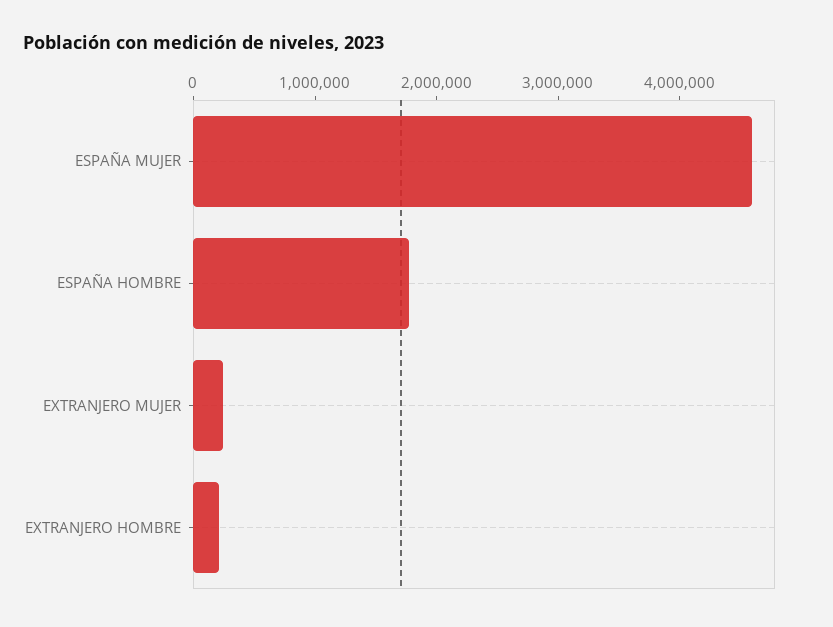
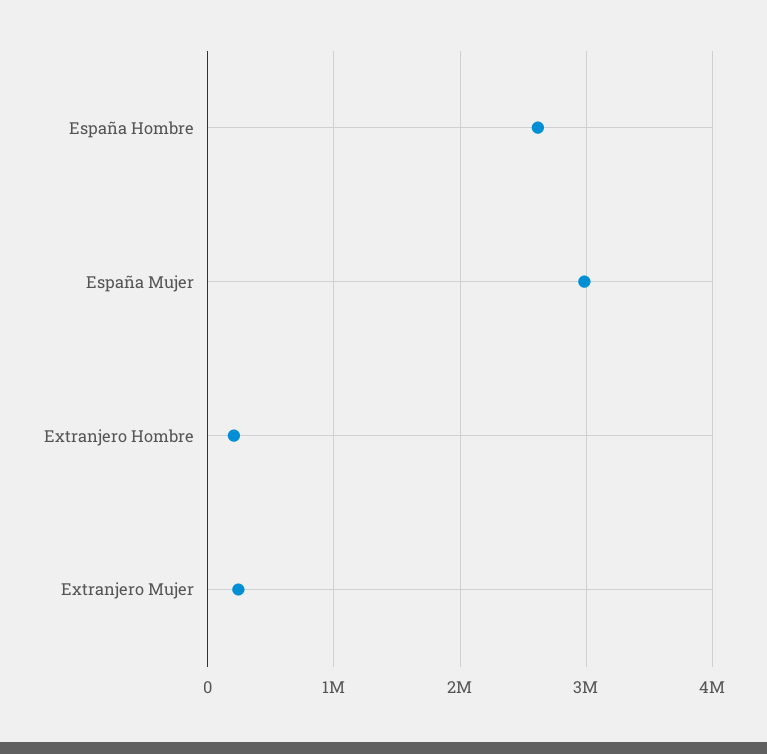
  {
-   "ESPAÑA MUJER": 4600000,
+   "ESPAÑA MUJER": 3000000,
-   "ESPAÑA HOMBRE": 1800000,
+   "ESPAÑA HOMBRE": 2600000,
    "EXTRANJERO MUJER": 200000,
    "EXTRANJERO HOMBRE": 200000
  }

